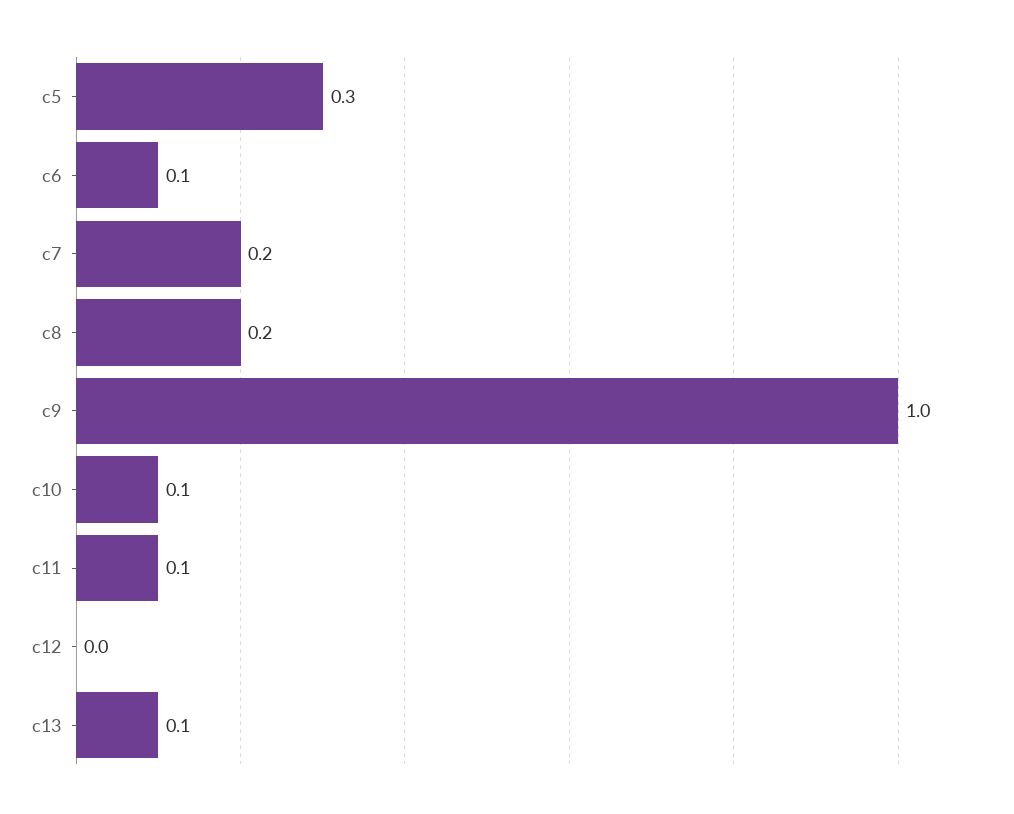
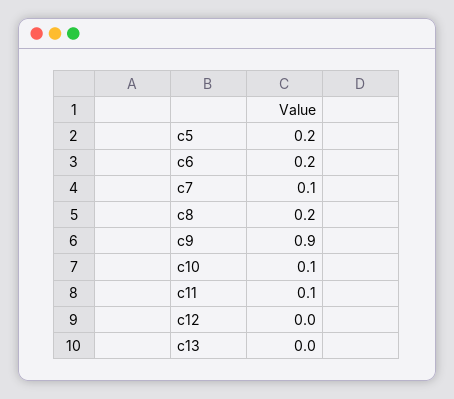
  {
-   "c5": 0.3,
+   "c5": 0.2,
-   "c6": 0.1,
+   "c6": 0.2,
-   "c7": 0.2,
+   "c7": 0.1,
    "c8": 0.2,
-   "c9": 1,
+   "c9": 0.9,
    "c10": 0.1,
    "c11": 0.1,
    "c12": 0,
-   "c13": 0.1
+   "c13": 0
  }

